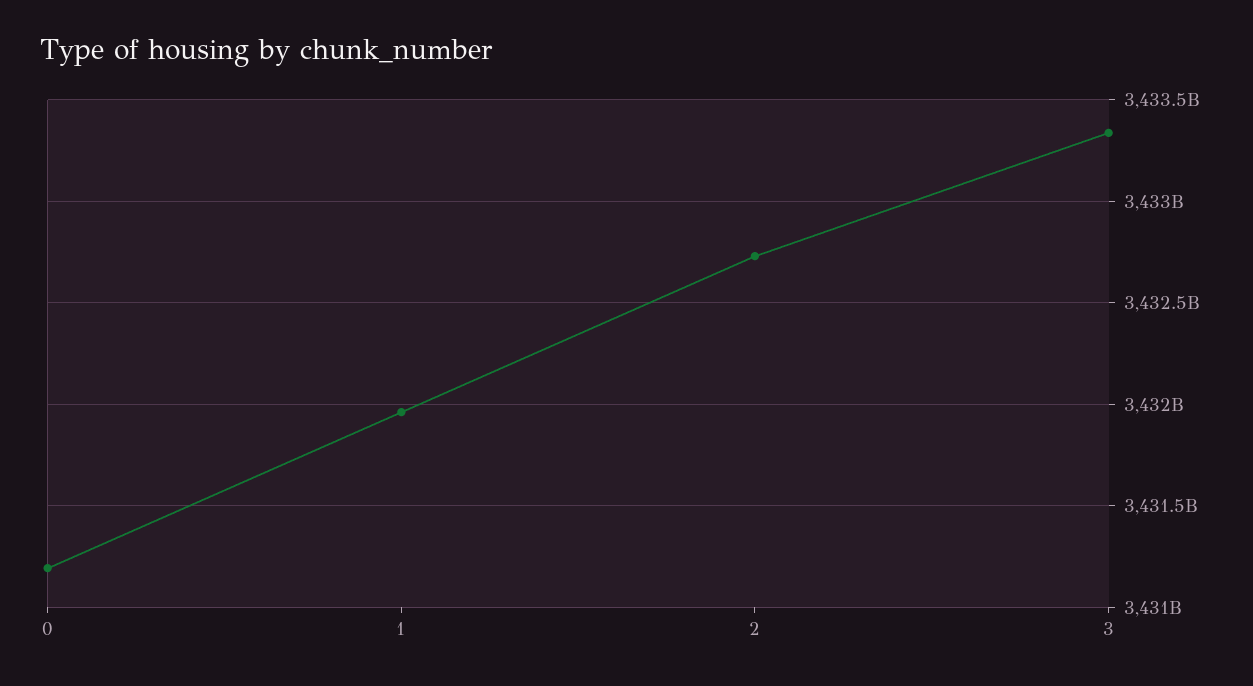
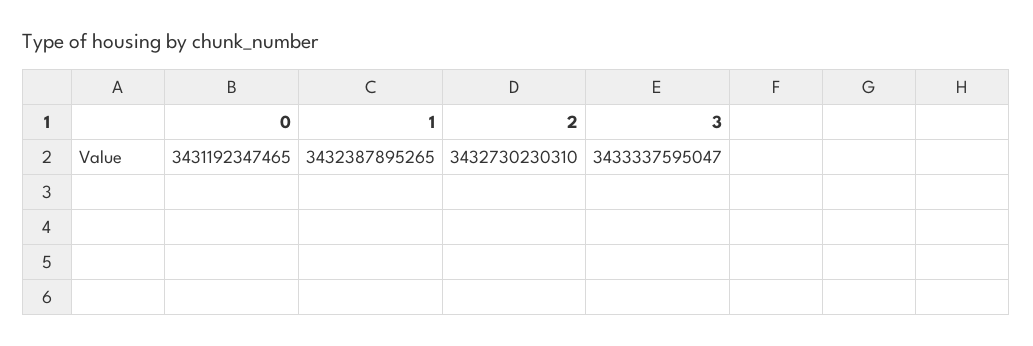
  {
    "0": 3431192347465,
-   "1": 3431950000000,
+   "1": 3432387895265,
    "2": 3432730230310,
    "3": 3433337595047
  }

